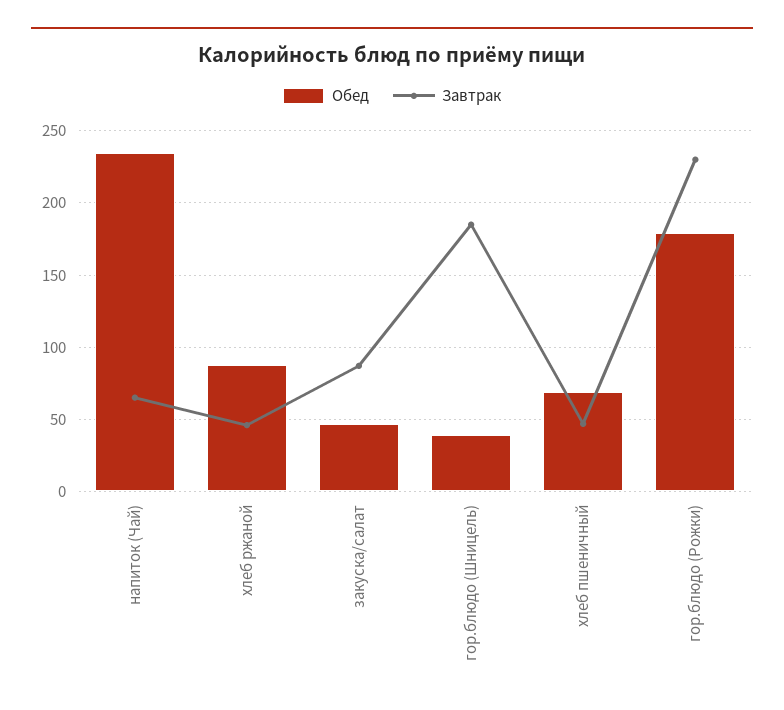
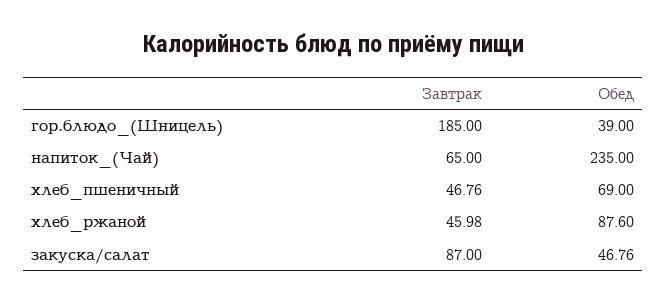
  {
    "Обед": {
      "напиток (Чай)": 235,
      "хлеб ржаной": 87.6,
      "закуска/салат": 46.76,
      "гор.блюдо (Шницель)": 39,
-     "хлеб пшеничный": 69,
+     "хлеб пшеничный": 69
-     "гор.блюдо (Рожки)": 180
    },
    "Завтрак": {
      "напиток (Чай)": 65,
      "хлеб ржаной": 45.98,
      "закуска/салат": 87,
      "гор.блюдо (Шницель)": 185,
-     "хлеб пшеничный": 46.76,
+     "хлеб пшеничный": 46.76
-     "гор.блюдо (Рожки)": 230
    }
  }

